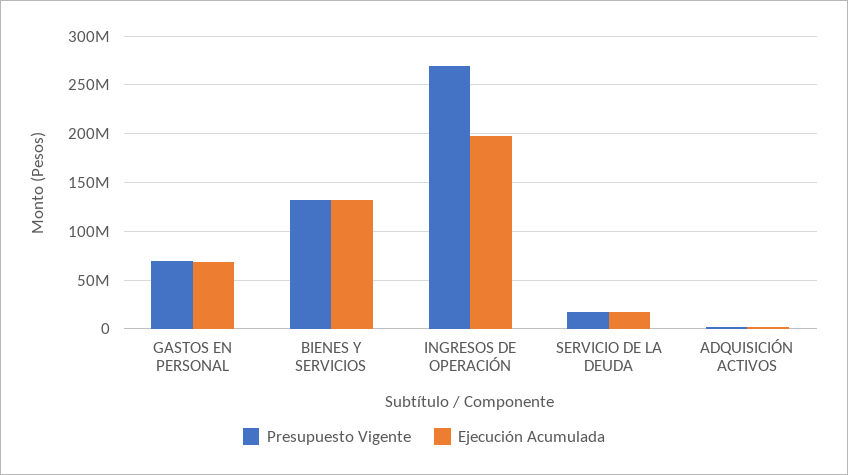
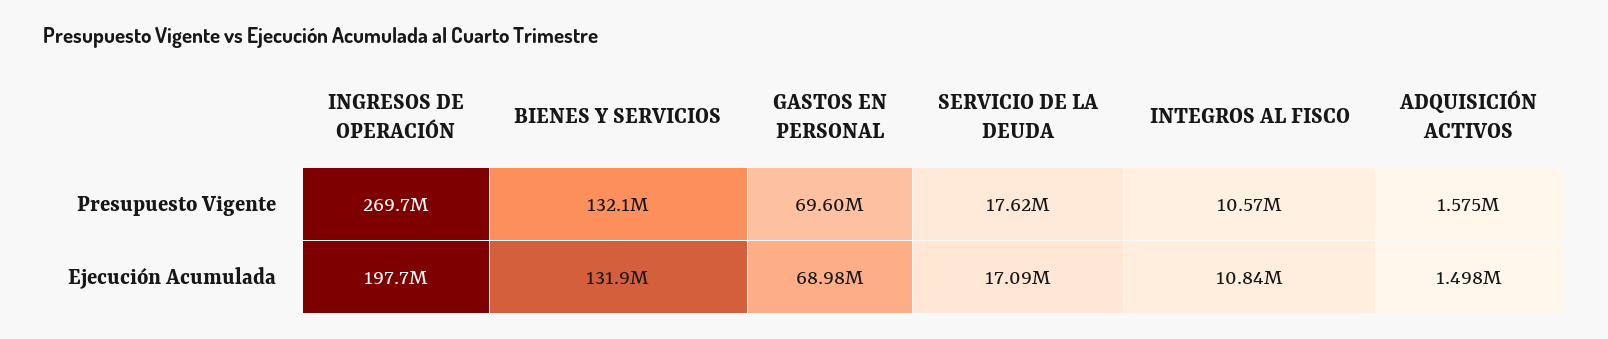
  {
    "Presupuesto Vigente": {
      "GASTOS EN PERSONAL": 69600000,
      "BIENES Y SERVICIOS": 132100000,
      "INGRESOS DE OPERACIÓN": 269700000,
      "SERVICIO DE LA DEUDA": 17620000,
-     "ADQUISICIÓN ACTIVOS": 1575000
+     "ADQUISICIÓN ACTIVOS": 1575000,
+     "INTEGROS AL FISCO": 10570000
    },
    "Ejecución Acumulada": {
      "GASTOS EN PERSONAL": 68980000,
      "BIENES Y SERVICIOS": 131900000,
      "INGRESOS DE OPERACIÓN": 197700000,
      "SERVICIO DE LA DEUDA": 17090000,
-     "ADQUISICIÓN ACTIVOS": 1498000
+     "ADQUISICIÓN ACTIVOS": 1498000,
+     "INTEGROS AL FISCO": 10840000
    }
  }

